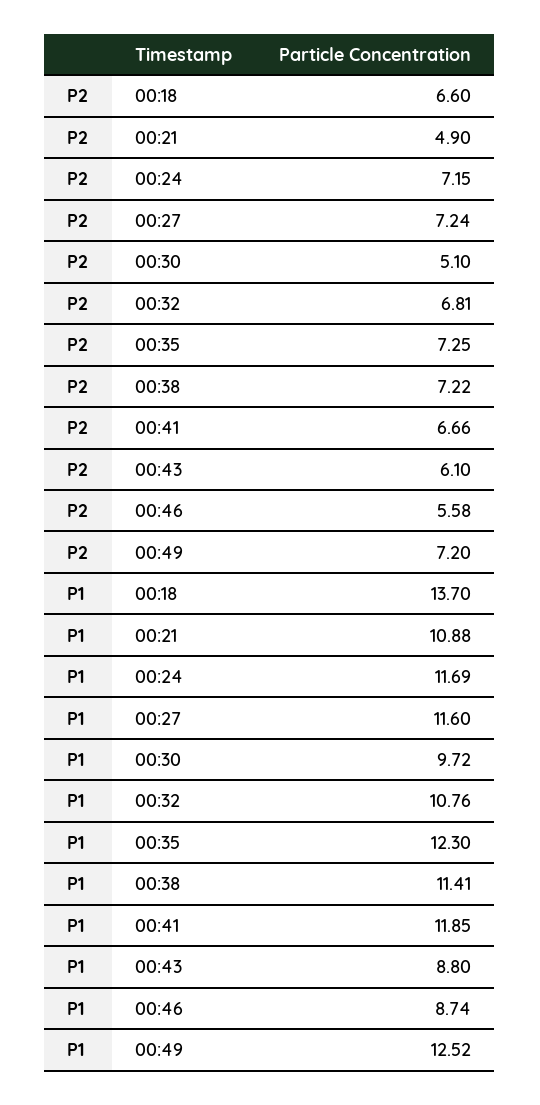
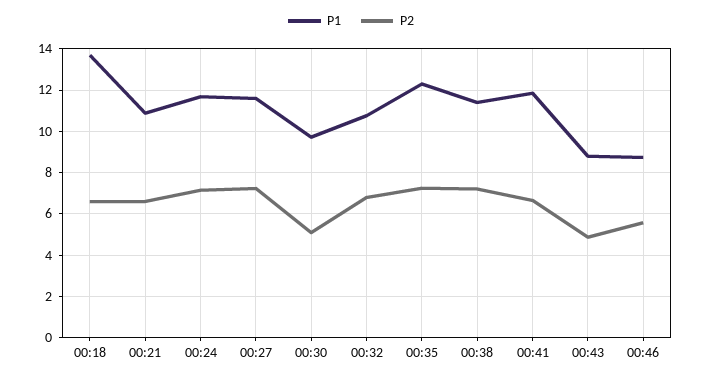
  {
    "P2": {
      "00:18": 6.6,
-     "00:21": 4.9,
+     "00:21": 6.5,
      "00:24": 7.15,
      "00:27": 7.24,
      "00:30": 5.1,
      "00:32": 6.81,
      "00:35": 7.25,
      "00:38": 7.22,
      "00:41": 6.66,
-     "00:43": 6.1,
+     "00:43": 5,
-     "00:46": 5.58,
+     "00:46": 5.58
-     "00:49": 7.2
    },
    "P1": {
      "00:18": 13.7,
      "00:21": 10.88,
      "00:24": 11.69,
      "00:27": 11.6,
      "00:30": 9.72,
      "00:32": 10.76,
      "00:35": 12.3,
      "00:38": 11.41,
      "00:41": 11.85,
      "00:43": 8.8,
-     "00:46": 8.74,
+     "00:46": 8.74
-     "00:49": 12.52
    }
  }

